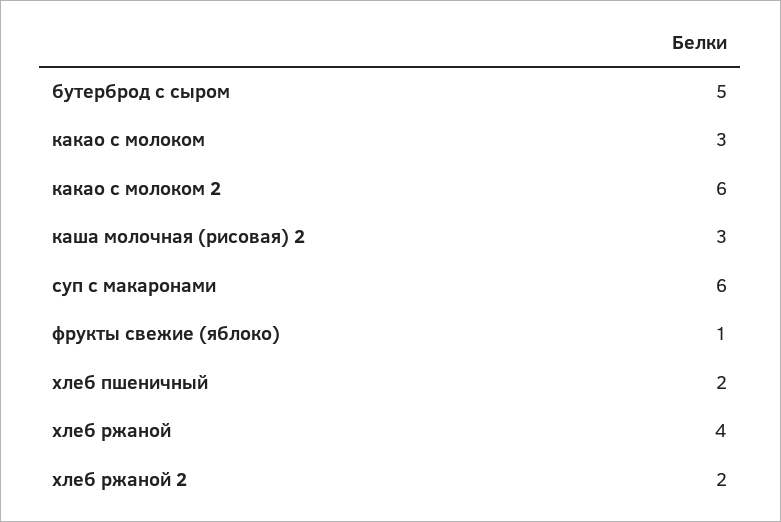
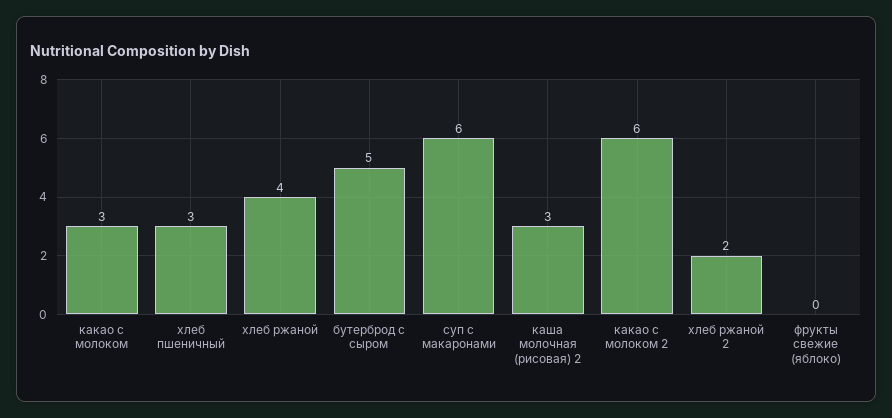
  {
    "бутерброд с сыром": 5,
    "какао с молоком": 3,
    "какао с молоком 2": 6,
    "каша молочная (рисовая) 2": 3,
    "суп с макаронами": 6,
-   "фрукты свежие (яблоко)": 1,
+   "фрукты свежие (яблоко)": 0,
-   "хлеб пшеничный": 2,
+   "хлеб пшеничный": 3,
    "хлеб ржаной": 4,
    "хлеб ржаной 2": 2
  }

